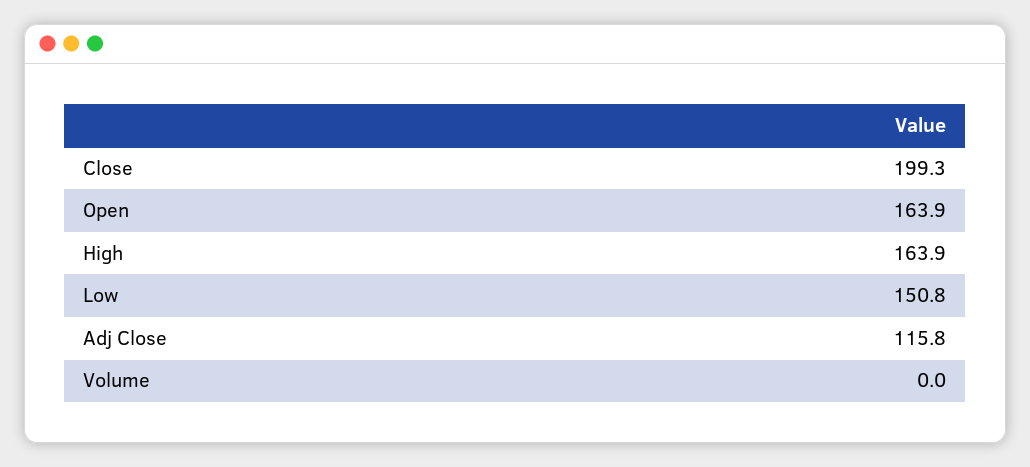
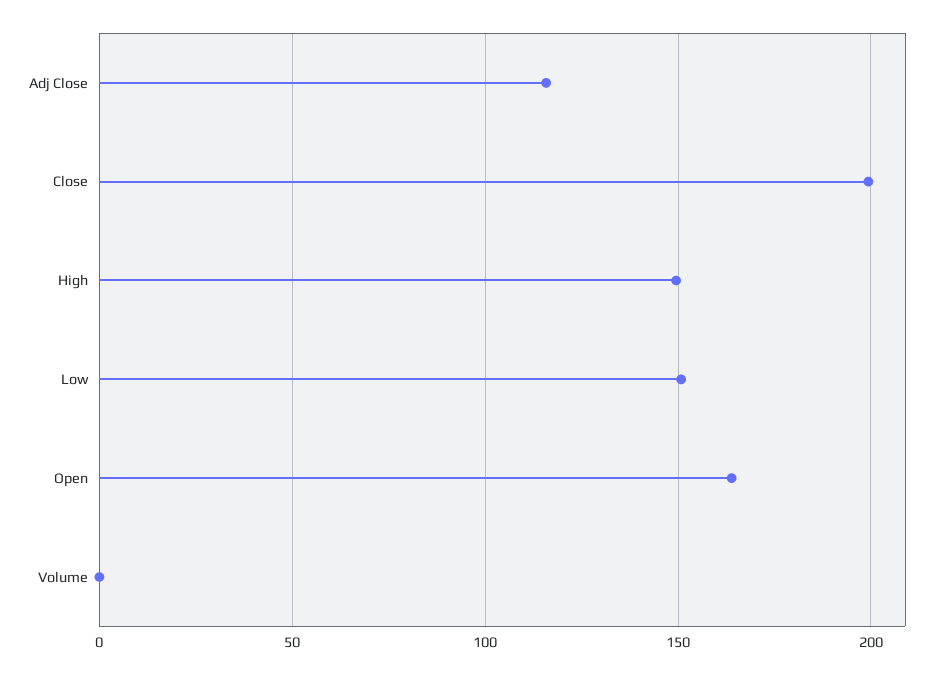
  {
    "Close": 199.3,
    "Open": 163.9,
-   "High": 163.9,
+   "High": 150,
    "Low": 150.8,
    "Adj Close": 115.8,
    "Volume": 0
  }

